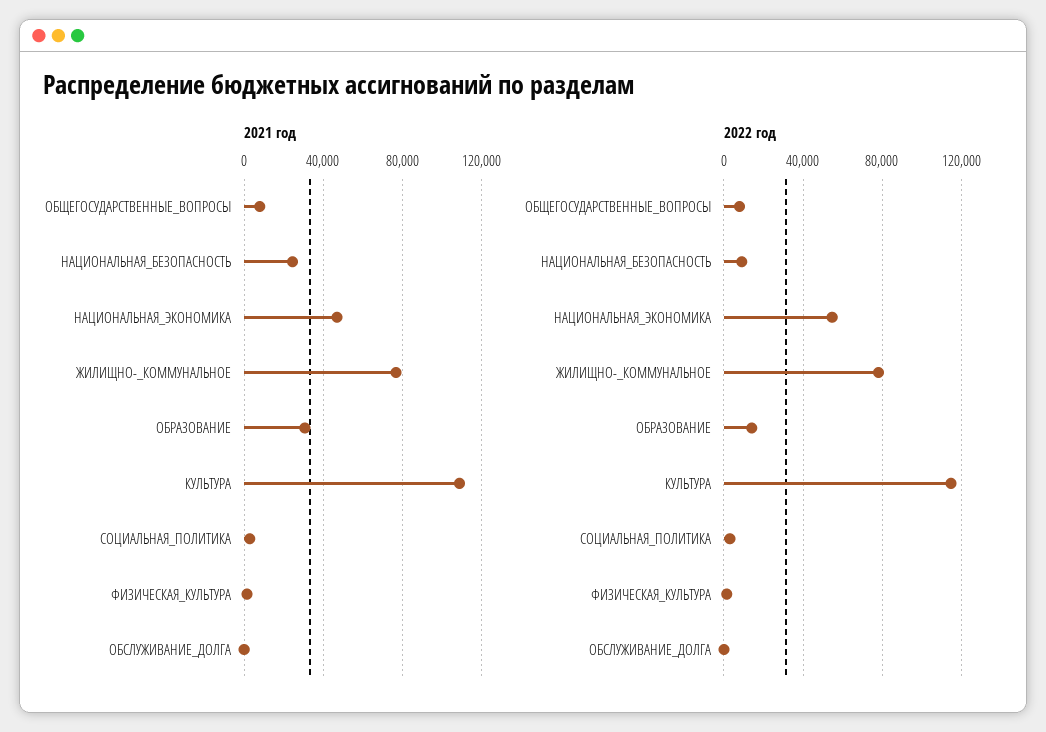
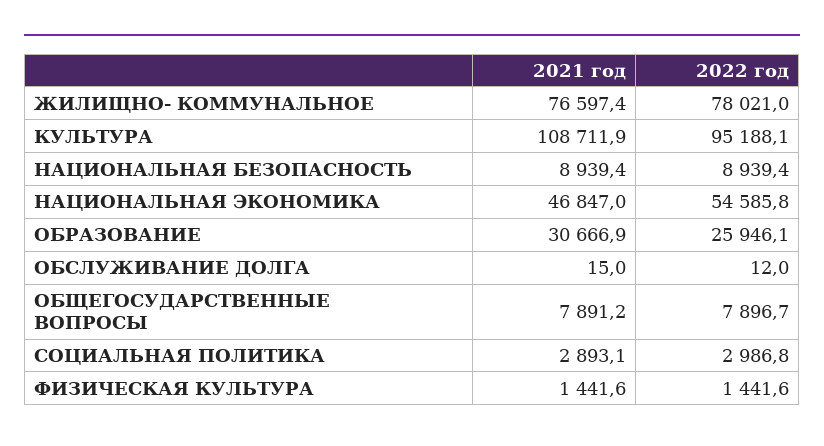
  {
    "2021 год": {
      "ОБЩЕГОСУДАРСТВЕННЫЕ_ВОПРОСЫ": 7891.2,
-     "НАЦИОНАЛЬНАЯ_БЕЗОПАСНОСТЬ": 25000,
+     "НАЦИОНАЛЬНАЯ_БЕЗОПАСНОСТЬ": 8939.4,
      "НАЦИОНАЛЬНАЯ_ЭКОНОМИКА": 46847,
      "ЖИЛИЩНО-_КОММУНАЛЬНОЕ": 76597.4,
      "ОБРАЗОВАНИЕ": 30666.9,
      "КУЛЬТУРА": 108711.9,
      "СОЦИАЛЬНАЯ_ПОЛИТИКА": 2893.1,
      "ФИЗИЧЕСКАЯ_КУЛЬТУРА": 1441.6,
      "ОБСЛУЖИВАНИЕ_ДОЛГА": 15
    },
    "2022 год": {
      "ОБЩЕГОСУДАРСТВЕННЫЕ_ВОПРОСЫ": 7896.7,
      "НАЦИОНАЛЬНАЯ_БЕЗОПАСНОСТЬ": 8939.4,
      "НАЦИОНАЛЬНАЯ_ЭКОНОМИКА": 54585.8,
      "ЖИЛИЩНО-_КОММУНАЛЬНОЕ": 78021,
-     "ОБРАЗОВАНИЕ": 15000,
+     "ОБРАЗОВАНИЕ": 25946.1,
-     "КУЛЬТУРА": 115000,
+     "КУЛЬТУРА": 95188.1,
      "СОЦИАЛЬНАЯ_ПОЛИТИКА": 2986.8,
      "ФИЗИЧЕСКАЯ_КУЛЬТУРА": 1441.6,
      "ОБСЛУЖИВАНИЕ_ДОЛГА": 12
    }
  }

